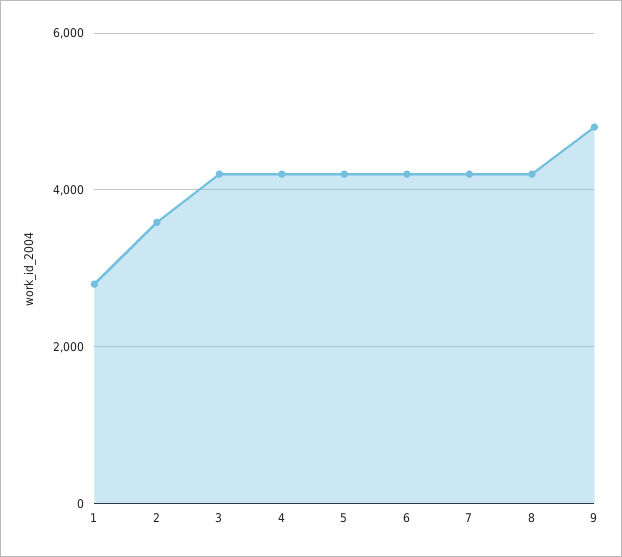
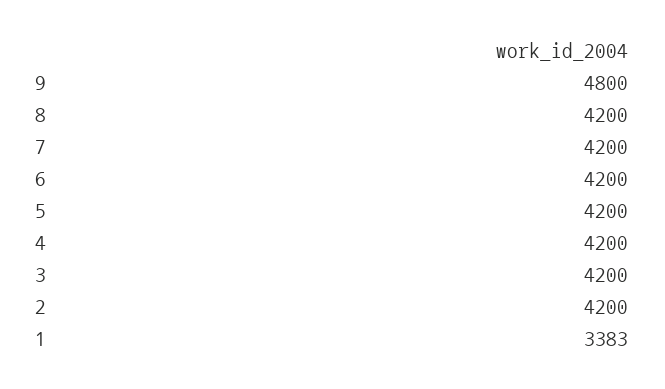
  {
-   "1": 2800,
+   "1": 3383,
-   "2": 3600,
+   "2": 4200,
    "3": 4200,
    "4": 4200,
    "5": 4200,
    "6": 4200,
    "7": 4200,
    "8": 4200,
    "9": 4800
  }

